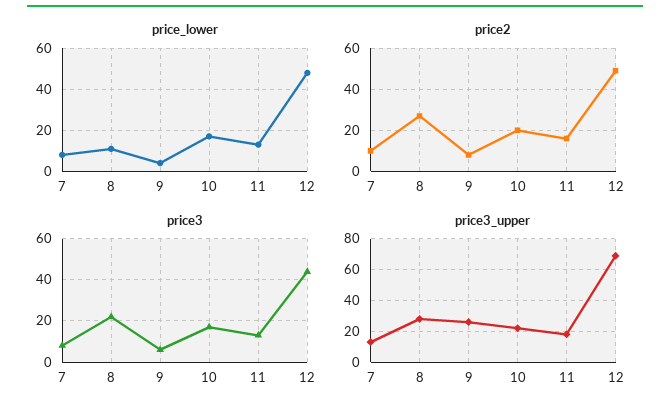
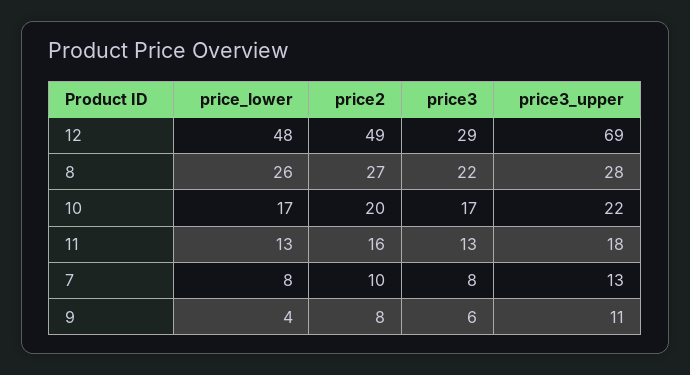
  {
    "price_lower": {
      "7": 8,
-     "8": 10,
+     "8": 26,
      "9": 4,
      "10": 17,
      "11": 13,
      "12": 48
    },
    "price2": {
      "7": 10,
      "8": 27,
      "9": 8,
      "10": 20,
      "11": 16,
      "12": 49
    },
    "price3": {
      "7": 8,
      "8": 22,
      "9": 6,
      "10": 17,
      "11": 13,
-     "12": 45
+     "12": 29
    },
    "price3_upper": {
      "7": 13,
      "8": 28,
-     "9": 25,
+     "9": 11,
      "10": 22,
      "11": 18,
      "12": 69
    }
  }

